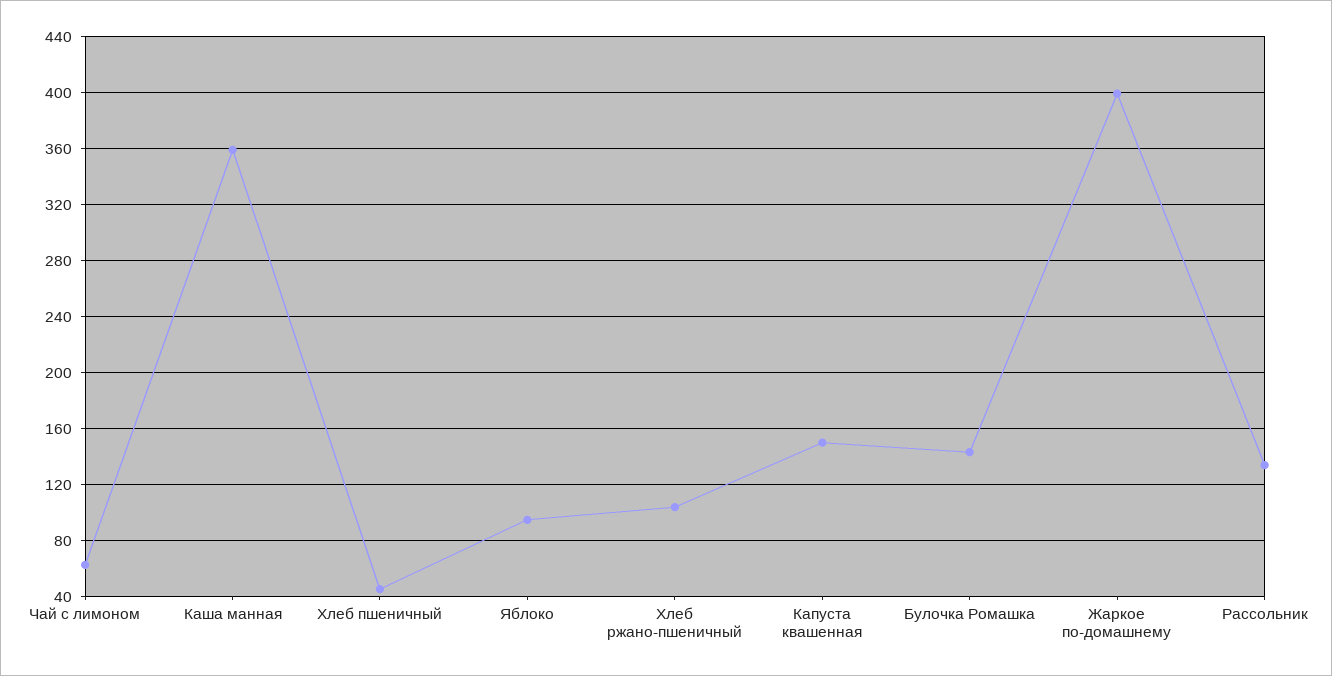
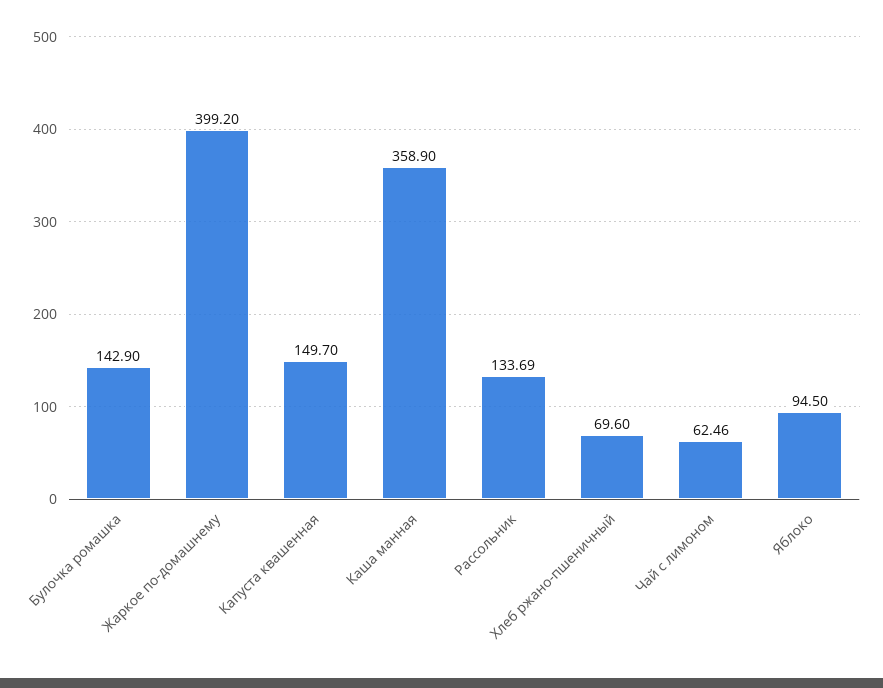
  {
    "Чай с лимоном": 62.46,
    "Каша манная": 358.9,
-   "Хлеб пшеничный": 45,
    "Яблоко": 94.5,
-   "Хлеб ржано-пшеничный": 105,
+   "Хлеб ржано-пшеничный": 69.6,
    "Капуста квашенная": 149.7,
    "Булочка Ромашка": 142.9,
    "Жаркое по-домашнему": 399.2,
    "Рассольник": 133.69
  }

